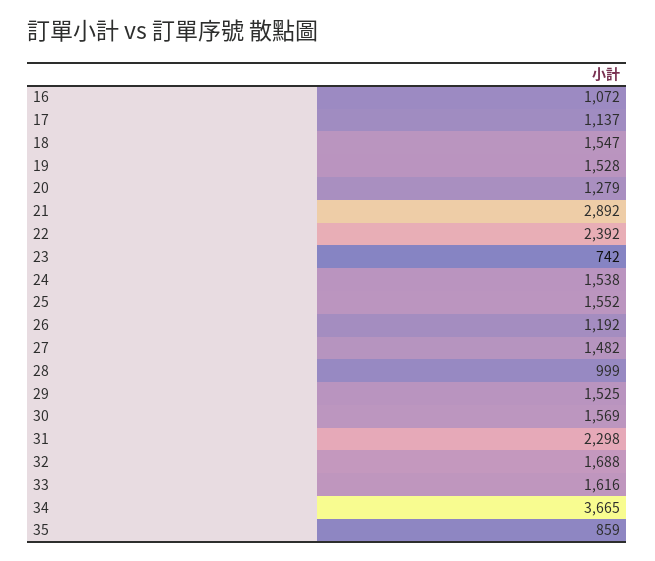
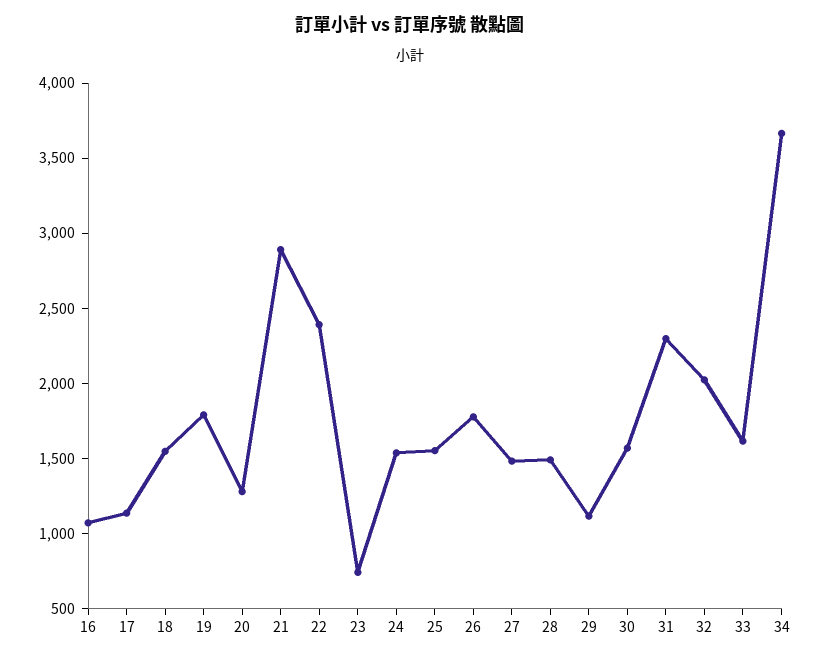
  {
    "16": 1072,
    "17": 1137,
    "18": 1547,
-   "19": 1528,
+   "19": 1800,
    "20": 1279,
    "21": 2892,
    "22": 2392,
    "23": 742,
    "24": 1538,
    "25": 1552,
-   "26": 1192,
+   "26": 1800,
    "27": 1482,
-   "28": 999,
+   "28": 1500,
-   "29": 1525,
+   "29": 1100,
    "30": 1569,
    "31": 2298,
-   "32": 1688,
+   "32": 2000,
    "33": 1616,
-   "34": 3665,
+   "34": 3665
-   "35": 859
  }

